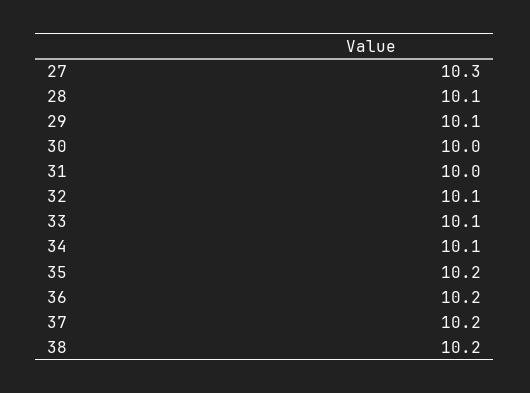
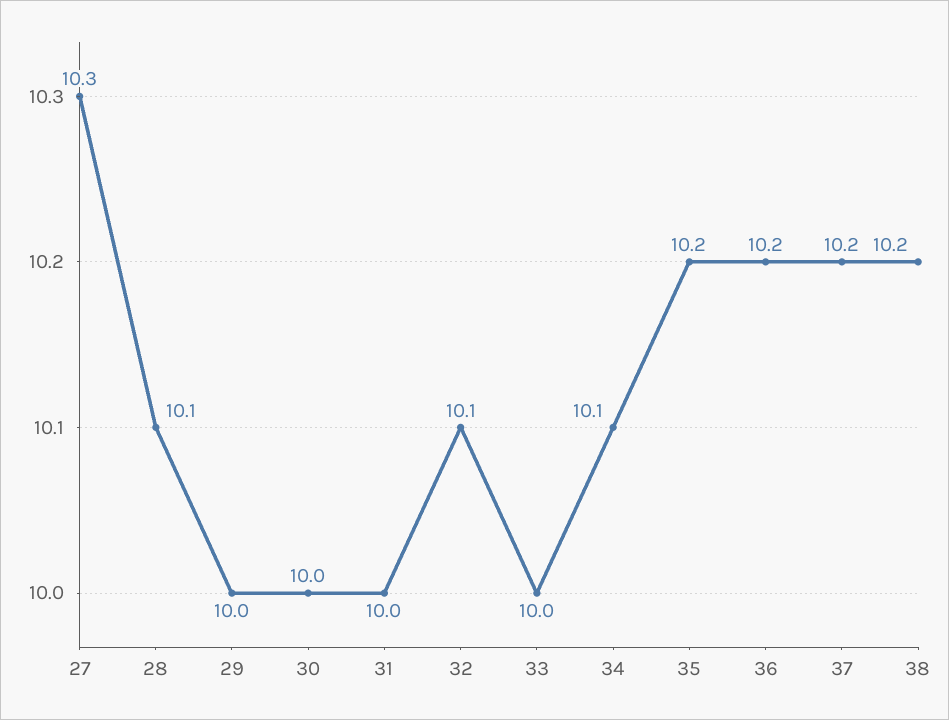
  {
    "27": 10.3,
    "28": 10.1,
-   "29": 10.1,
+   "29": 10,
    "30": 10,
    "31": 10,
    "32": 10.1,
-   "33": 10.1,
+   "33": 10,
    "34": 10.1,
    "35": 10.2,
    "36": 10.2,
    "37": 10.2,
    "38": 10.2
  }

